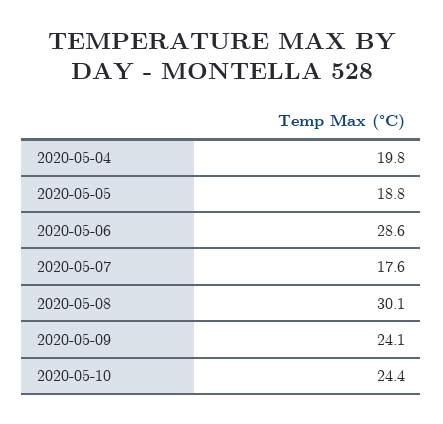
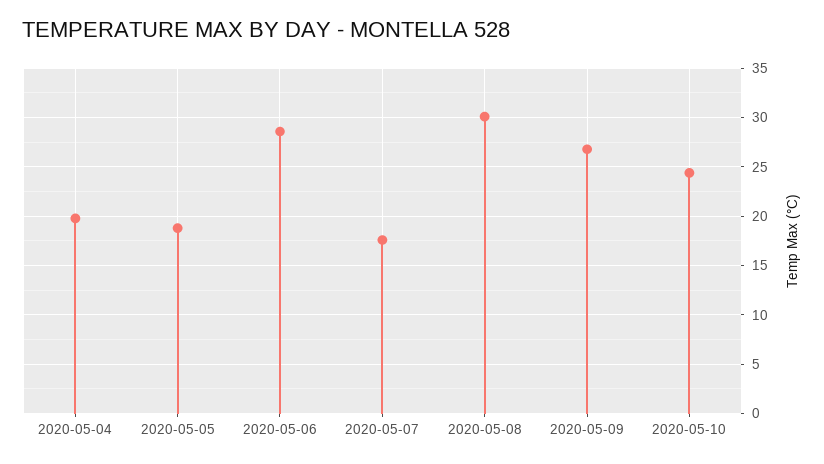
  {
    "2020-05-04": 19.8,
    "2020-05-05": 18.8,
    "2020-05-06": 28.6,
    "2020-05-07": 17.6,
    "2020-05-08": 30.1,
-   "2020-05-09": 24.1,
+   "2020-05-09": 27,
    "2020-05-10": 24.4
  }

